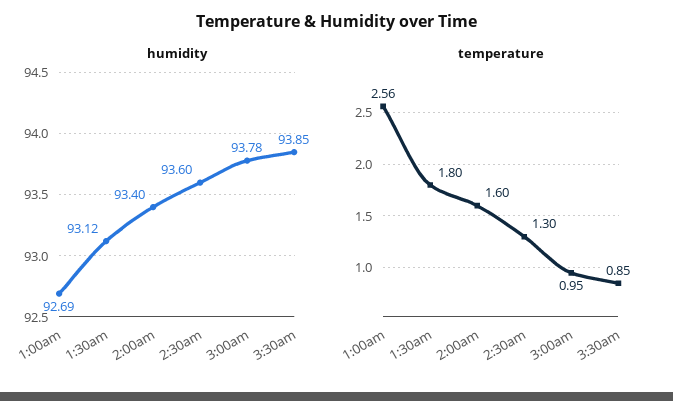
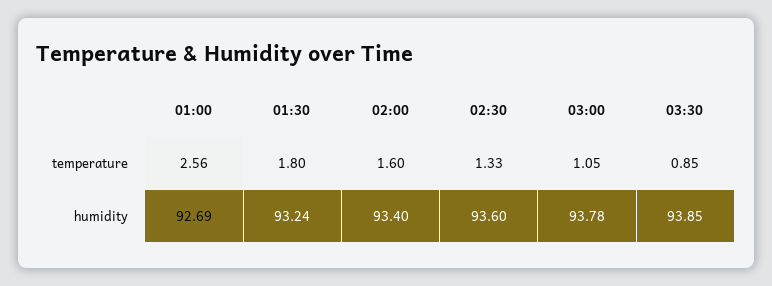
  {
    "humidity": {
      "1:00am": 92.69,
-     "1:30am": 93.12,
+     "1:30am": 93.24,
      "2:00am": 93.4,
      "2:30am": 93.6,
      "3:00am": 93.78,
      "3:30am": 93.85
    },
    "temperature": {
      "1:00am": 2.56,
      "1:30am": 1.8,
      "2:00am": 1.6,
-     "2:30am": 1.3,
+     "2:30am": 1.33,
-     "3:00am": 0.95,
+     "3:00am": 1.05,
      "3:30am": 0.85
    }
  }

